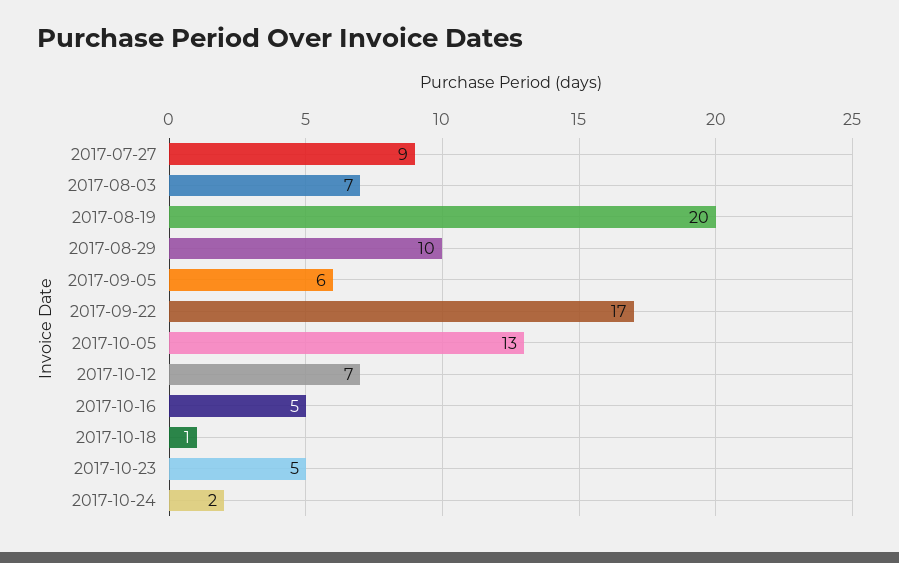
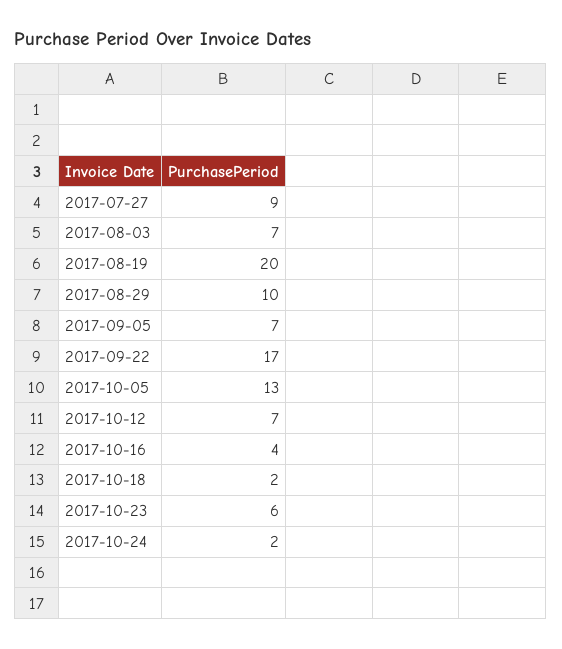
  {
    "2017-07-27": 9,
    "2017-08-03": 7,
    "2017-08-19": 20,
    "2017-08-29": 10,
-   "2017-09-05": 6,
+   "2017-09-05": 7,
    "2017-09-22": 17,
    "2017-10-05": 13,
    "2017-10-12": 7,
-   "2017-10-16": 5,
+   "2017-10-16": 4,
-   "2017-10-18": 1,
+   "2017-10-18": 2,
-   "2017-10-23": 5,
+   "2017-10-23": 6,
    "2017-10-24": 2
  }

